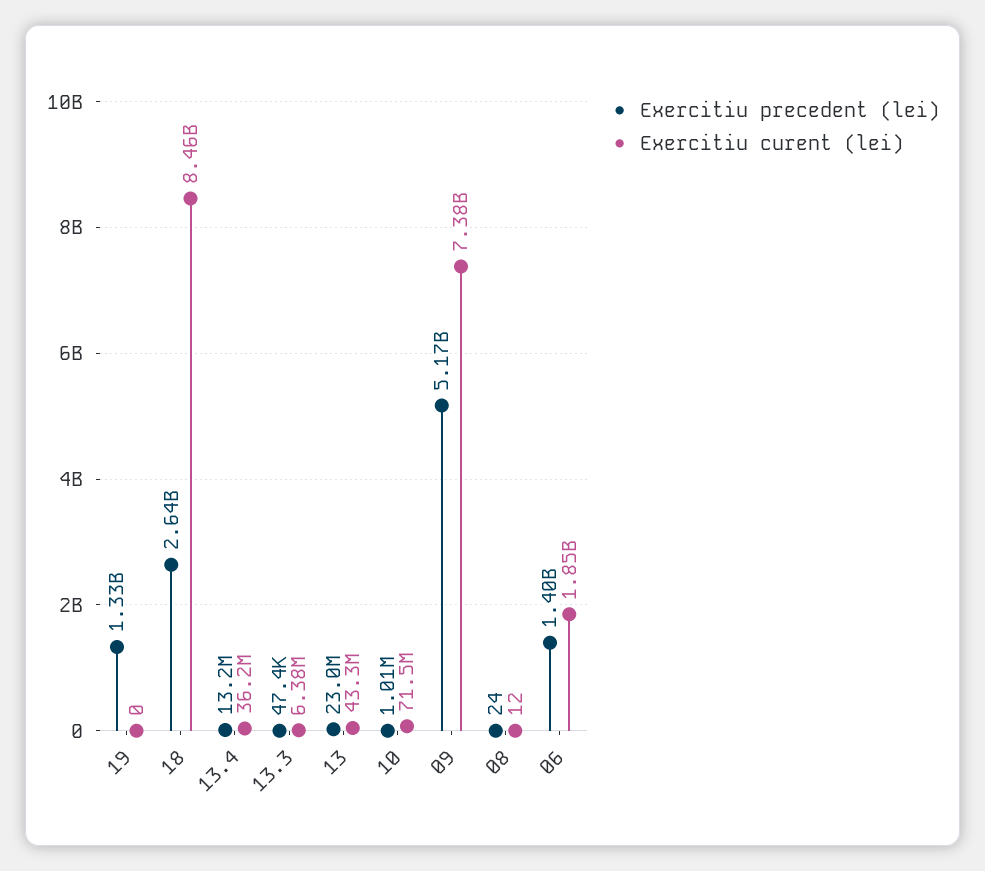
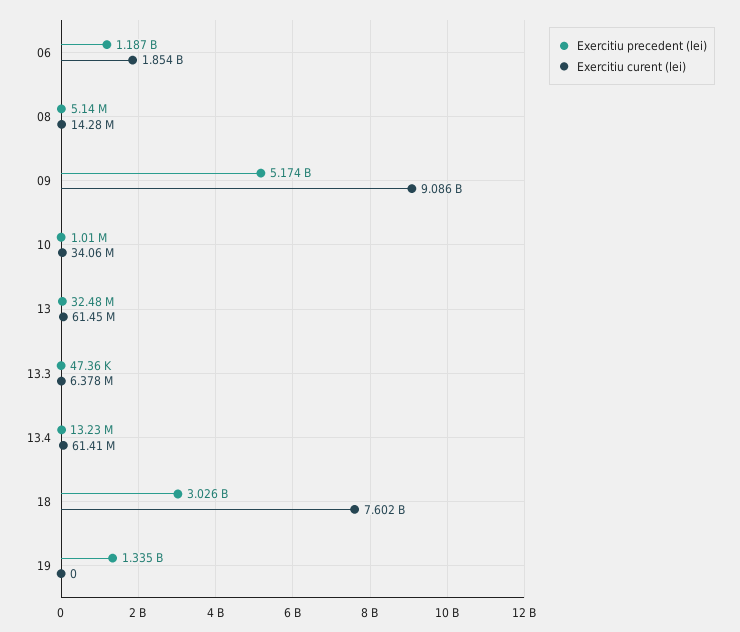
  {
    "Exercitiu precedent (lei)": {
      "19": 1335000000,
-     "18": 2640000000,
+     "18": 3026000000,
      "13.4": 13230000,
      "13.3": 47360,
-     "13": 23000000,
+     "13": 32480000,
      "10": 1010000,
      "09": 5174000000,
-     "08": 24,
+     "08": 5140000,
-     "06": 1400000000
+     "06": 1187000000
    },
    "Exercitiu curent (lei)": {
      "19": 0,
-     "18": 8460000000,
+     "18": 7602000000,
-     "13.4": 36200000,
+     "13.4": 61410000,
      "13.3": 6378000,
-     "13": 43300000,
+     "13": 61450000,
-     "10": 71500000,
+     "10": 34060000,
-     "09": 7380000000,
+     "09": 9086000000,
-     "08": 12,
+     "08": 14280000,
      "06": 1854000000
    }
  }

